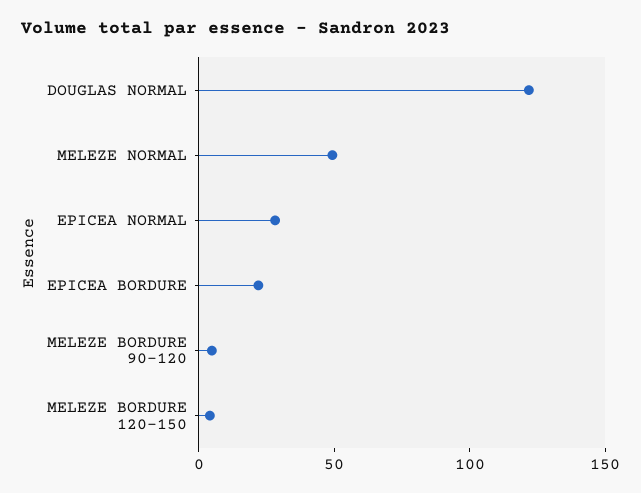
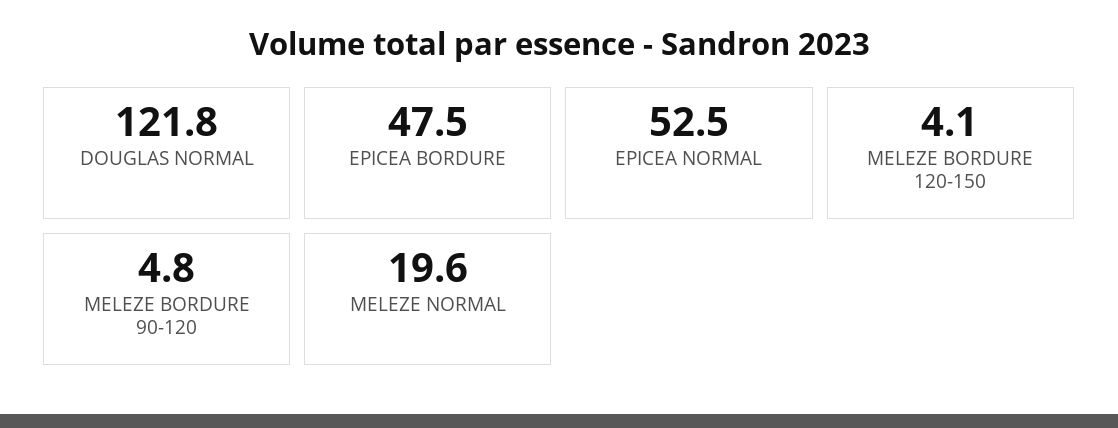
  {
    "DOUGLAS NORMAL": 121.8,
-   "MELEZE NORMAL": 50,
+   "MELEZE NORMAL": 19.6,
-   "EPICEA NORMAL": 30,
+   "EPICEA NORMAL": 52.5,
-   "EPICEA BORDURE": 20,
+   "EPICEA BORDURE": 47.5,
    "MELEZE BORDURE 90-120": 4.8,
    "MELEZE BORDURE 120-150": 4.1
  }

